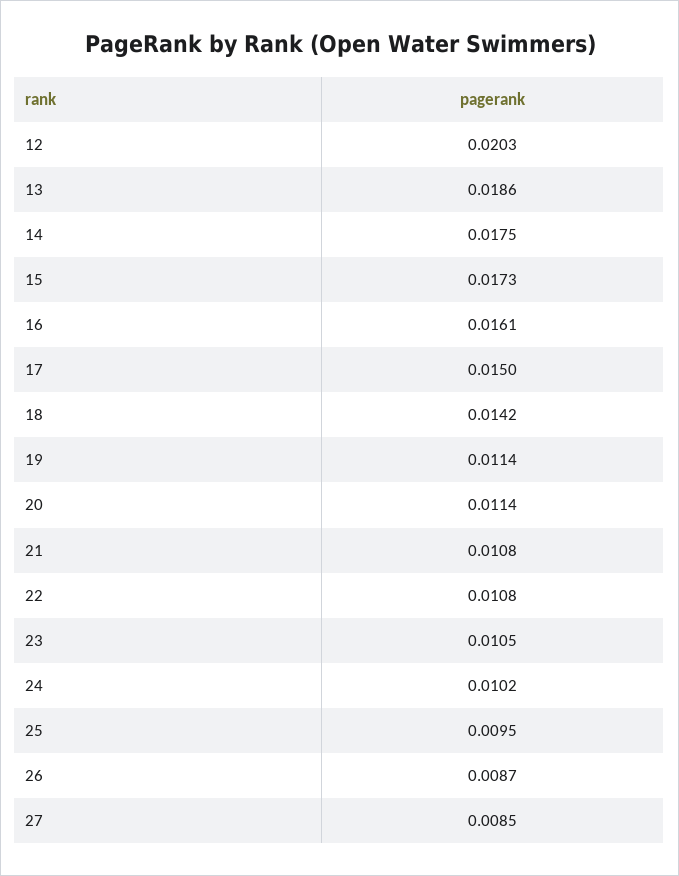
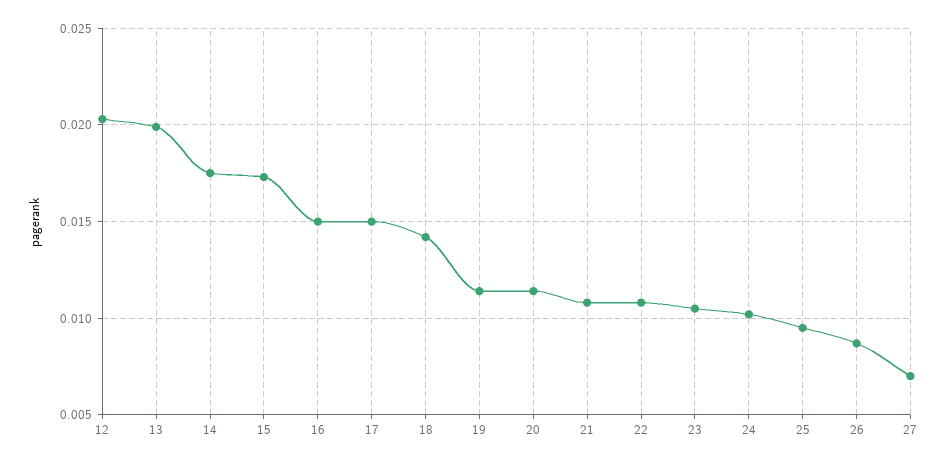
  {
    "12": 0.0203,
-   "13": 0.0186,
+   "13": 0.02,
    "14": 0.0175,
    "15": 0.0173,
-   "16": 0.0161,
+   "16": 0.015,
    "17": 0.015,
    "18": 0.0142,
    "19": 0.0114,
    "20": 0.0114,
    "21": 0.0108,
    "22": 0.0108,
    "23": 0.0105,
    "24": 0.0102,
    "25": 0.0095,
    "26": 0.0087,
-   "27": 0.0085
+   "27": 0.007
  }

